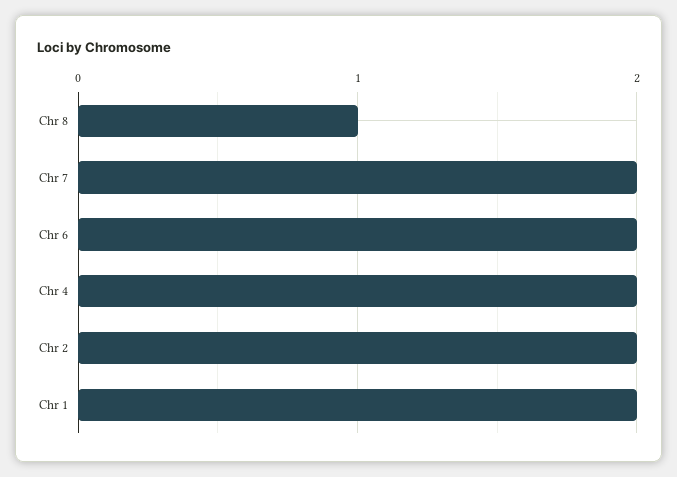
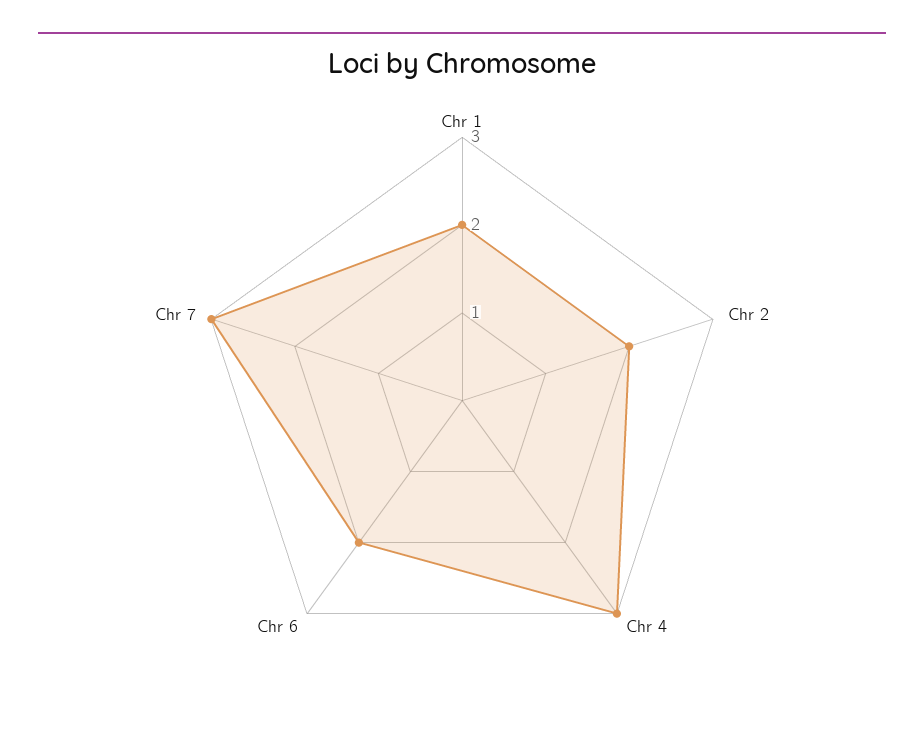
  {
-   "Chr 8": 1,
-   "Chr 7": 2,
+   "Chr 7": 3,
    "Chr 6": 2,
-   "Chr 4": 2,
+   "Chr 4": 3,
    "Chr 2": 2,
    "Chr 1": 2
  }

